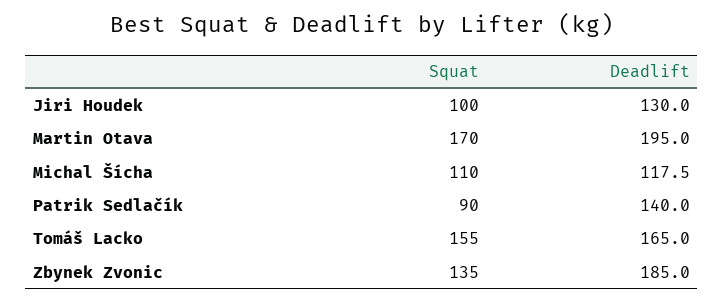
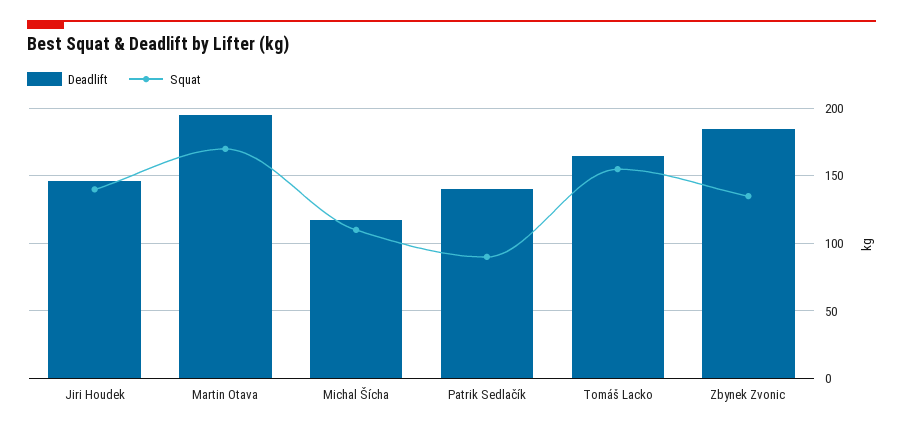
  {
    "Squat": {
-     "Jiri Houdek": 100,
+     "Jiri Houdek": 140,
      "Martin Otava": 170,
      "Michal Šícha": 110,
      "Patrik Sedlačík": 90,
      "Tomáš Lacko": 155,
      "Zbynek Zvonic": 135
    },
    "Deadlift": {
-     "Jiri Houdek": 130,
+     "Jiri Houdek": 145,
      "Martin Otava": 195,
      "Michal Šícha": 117.5,
      "Patrik Sedlačík": 140,
      "Tomáš Lacko": 165,
      "Zbynek Zvonic": 185
    }
  }

